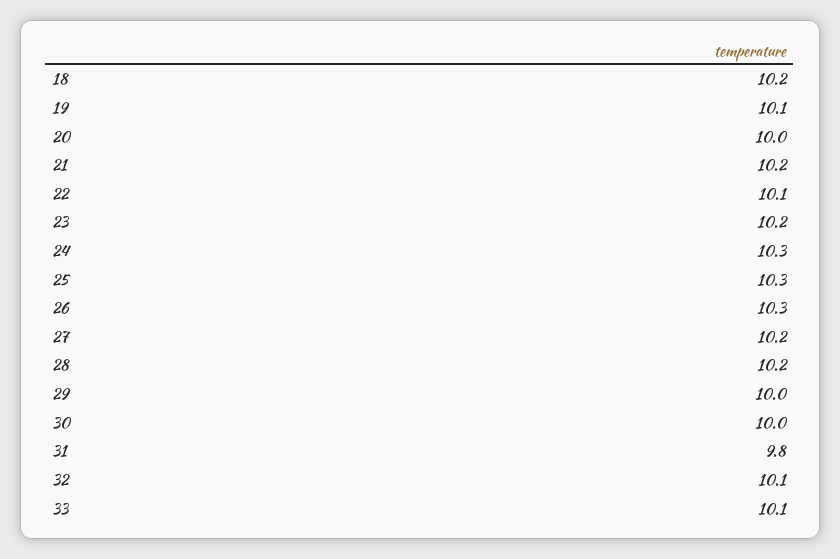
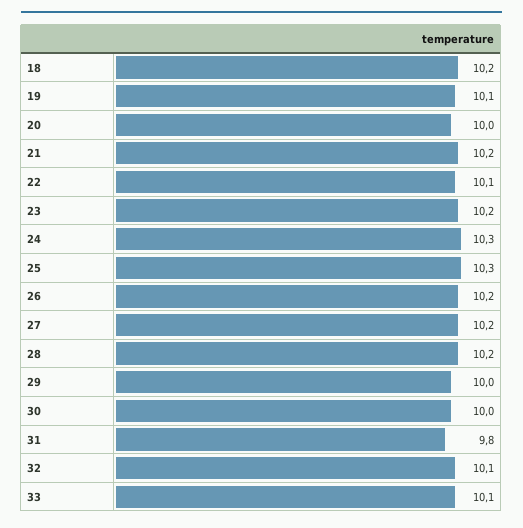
  {
    "18": 10.2,
    "19": 10.1,
    "20": 10,
    "21": 10.2,
    "22": 10.1,
    "23": 10.2,
    "24": 10.3,
    "25": 10.3,
-   "26": 10.3,
+   "26": 10.2,
    "27": 10.2,
    "28": 10.2,
    "29": 10,
    "30": 10,
    "31": 9.8,
    "32": 10.1,
    "33": 10.1
  }

